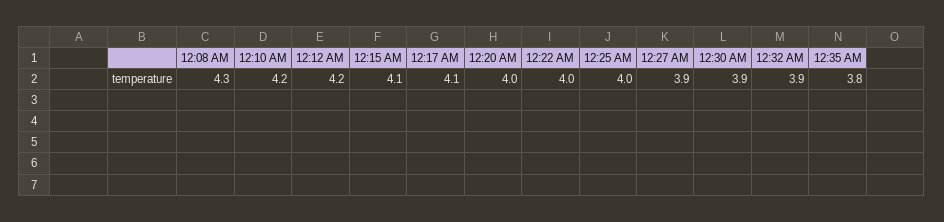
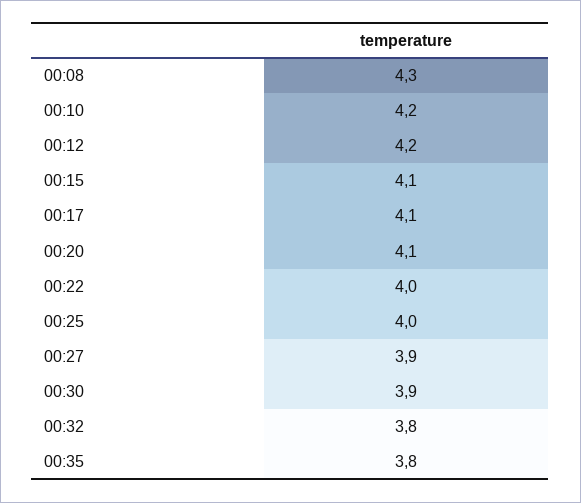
  {
    "12:08 AM": 4.3,
    "12:10 AM": 4.2,
    "12:12 AM": 4.2,
    "12:15 AM": 4.1,
    "12:17 AM": 4.1,
-   "12:20 AM": 4,
+   "12:20 AM": 4.1,
    "12:22 AM": 4,
    "12:25 AM": 4,
    "12:27 AM": 3.9,
    "12:30 AM": 3.9,
-   "12:32 AM": 3.9,
+   "12:32 AM": 3.8,
    "12:35 AM": 3.8
  }

